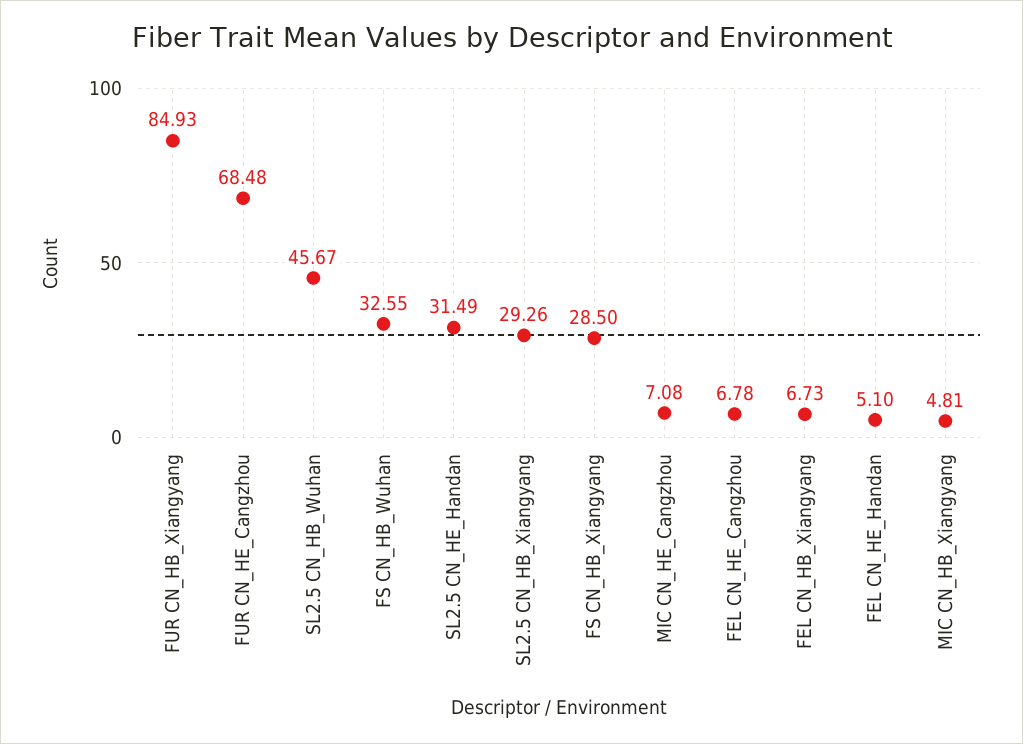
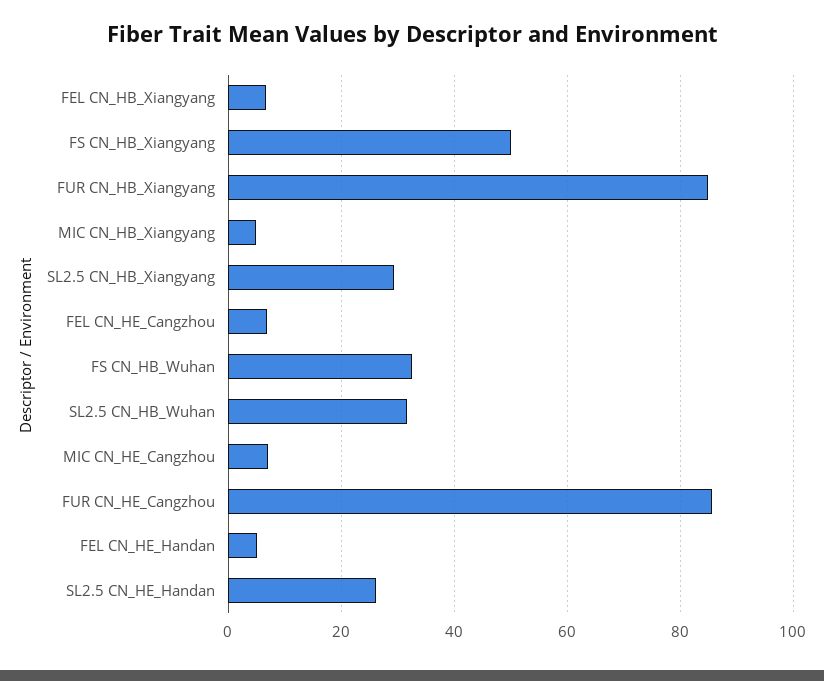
  {
    "FUR CN_HB_Xiangyang": 84.93,
-   "FUR CN_HE_Cangzhou": 68.48,
+   "FUR CN_HE_Cangzhou": 86,
-   "SL2.5 CN_HB_Wuhan": 45.67,
+   "SL2.5 CN_HB_Wuhan": 32,
    "FS CN_HB_Wuhan": 32.55,
-   "SL2.5 CN_HE_Handan": 31.49,
+   "SL2.5 CN_HE_Handan": 26,
    "SL2.5 CN_HB_Xiangyang": 29.26,
-   "FS CN_HB_Xiangyang": 28.5,
+   "FS CN_HB_Xiangyang": 50,
    "MIC CN_HE_Cangzhou": 7.08,
    "FEL CN_HE_Cangzhou": 6.78,
    "FEL CN_HB_Xiangyang": 6.73,
    "FEL CN_HE_Handan": 5.1,
    "MIC CN_HB_Xiangyang": 4.81
  }

